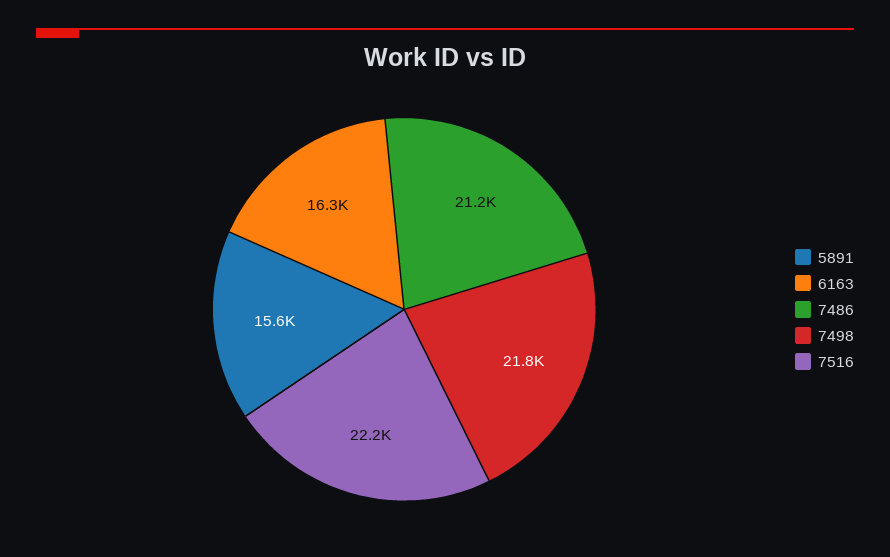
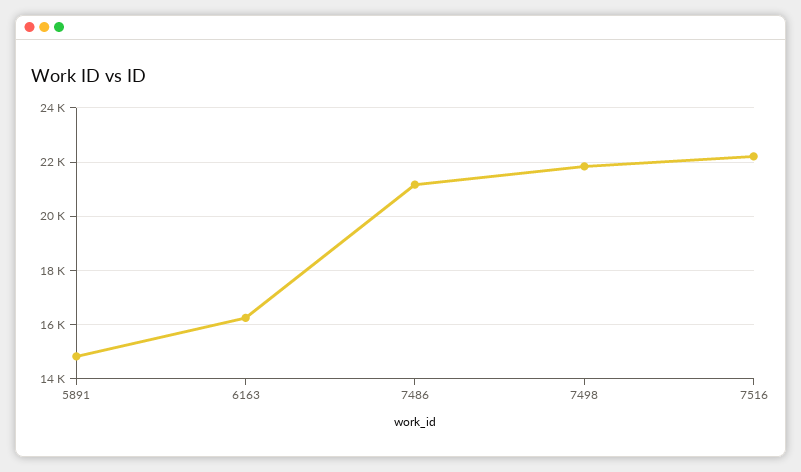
  {
-   "5891": 15600,
+   "5891": 14750,
    "6163": 16300,
    "7486": 21200,
    "7498": 21800,
    "7516": 22200
  }

